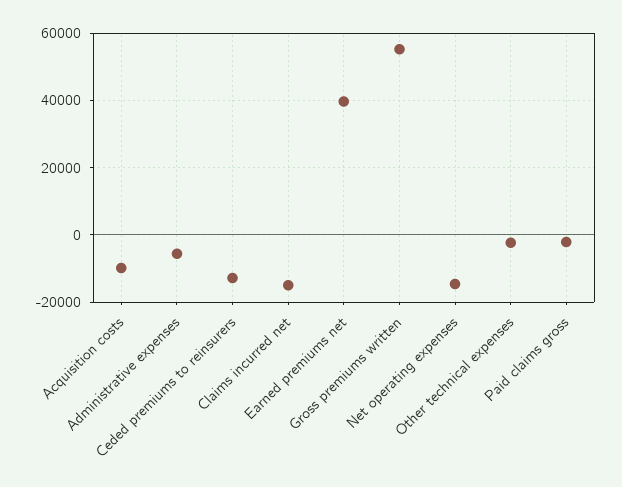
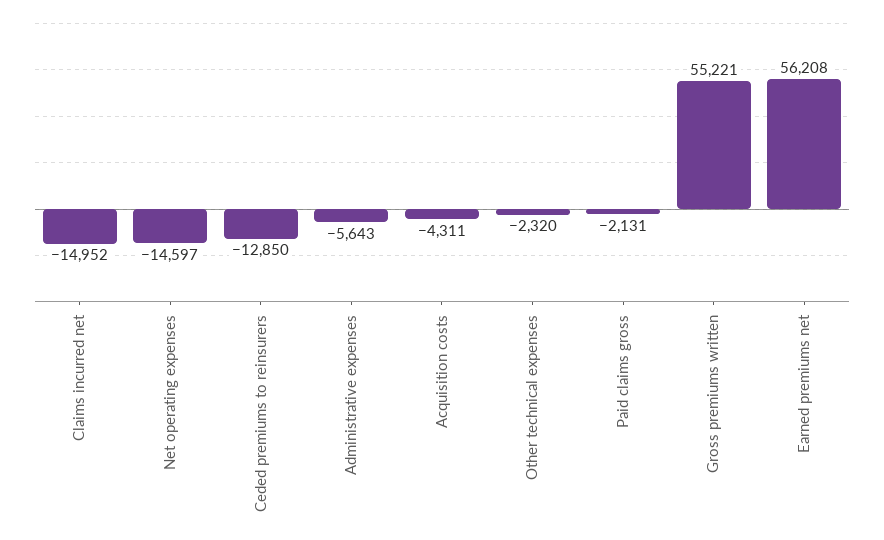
  {
-   "Acquisition costs": -10000,
+   "Acquisition costs": -4311,
    "Administrative expenses": -5643,
    "Ceded premiums to reinsurers": -12850,
    "Claims incurred net": -14952,
-   "Earned premiums net": 40000,
+   "Earned premiums net": 56208,
    "Gross premiums written": 55221,
    "Net operating expenses": -14597,
    "Other technical expenses": -2320,
    "Paid claims gross": -2131
  }

